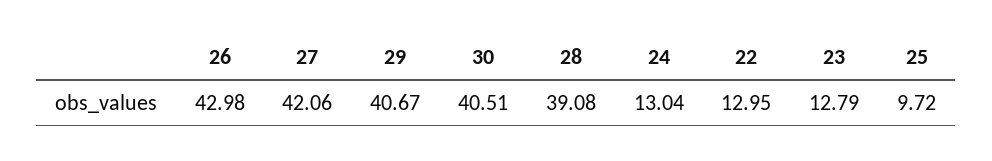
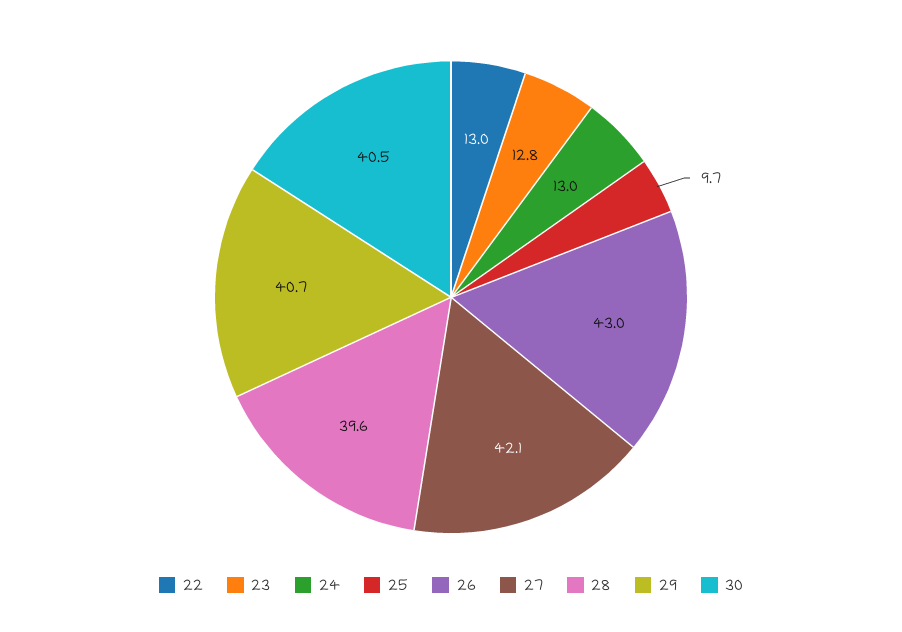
  {
    "26": 42.98,
    "27": 42.06,
    "29": 40.67,
    "30": 40.51,
-   "28": 39.08,
+   "28": 39.6,
    "24": 13.04,
    "22": 12.95,
    "23": 12.79,
    "25": 9.72
  }

